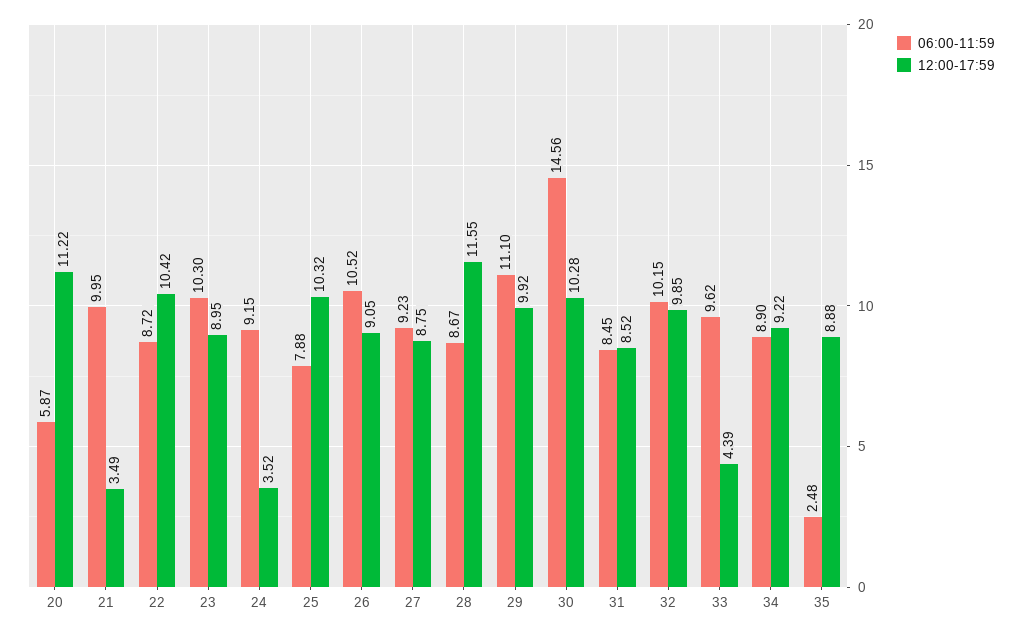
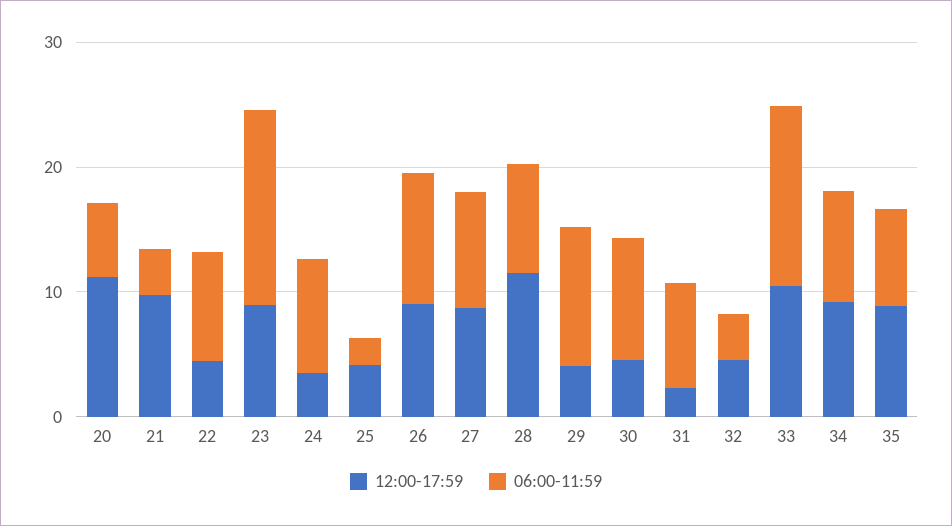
  {
    "06:00-11:59": {
      "20": 5.87,
-     "21": 9.95,
+     "21": 4,
      "22": 8.72,
-     "23": 10.3,
+     "23": 16,
      "24": 9.15,
-     "25": 7.88,
+     "25": 2,
      "26": 10.52,
      "27": 9.23,
      "28": 8.67,
      "29": 11.1,
-     "30": 14.56,
+     "30": 10,
      "31": 8.45,
-     "32": 10.15,
+     "32": 4,
-     "33": 9.62,
+     "33": 14,
      "34": 8.9,
-     "35": 2.48
+     "35": 8
    },
    "12:00-17:59": {
      "20": 11.22,
-     "21": 3.49,
+     "21": 10,
-     "22": 10.42,
+     "22": 4,
      "23": 8.95,
      "24": 3.52,
-     "25": 10.32,
+     "25": 4,
      "26": 9.05,
      "27": 8.75,
      "28": 11.55,
-     "29": 9.92,
+     "29": 4,
-     "30": 10.28,
+     "30": 4,
-     "31": 8.52,
+     "31": 2,
-     "32": 9.85,
+     "32": 4,
-     "33": 4.39,
+     "33": 10,
      "34": 9.22,
      "35": 8.88
    }
  }

